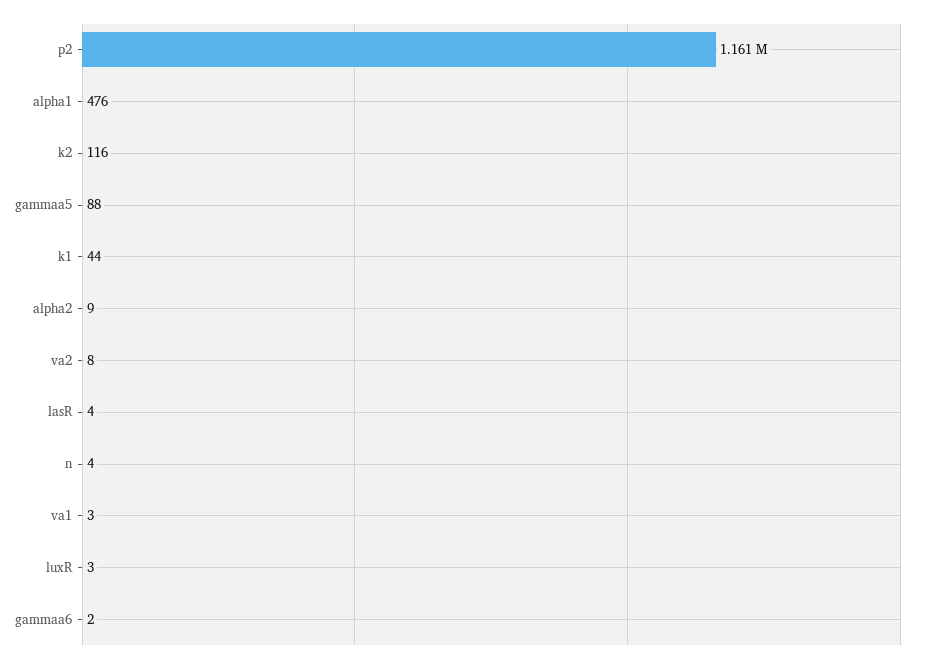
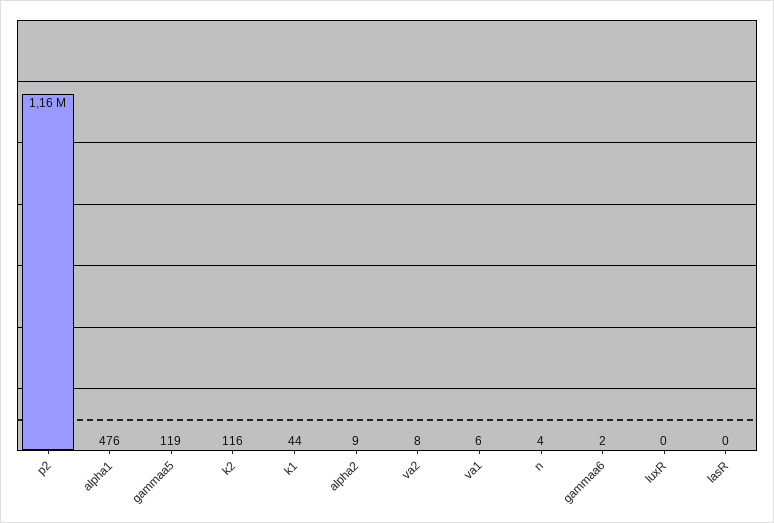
  {
    "p2": 1161000,
    "alpha1": 476,
    "k2": 116,
-   "gammaa5": 88,
+   "gammaa5": 119,
    "k1": 44,
    "alpha2": 9,
    "va2": 8,
-   "lasR": 4,
+   "lasR": 0,
    "n": 4,
-   "va1": 3,
+   "va1": 6,
-   "luxR": 3,
+   "luxR": 0,
    "gammaa6": 2
  }

